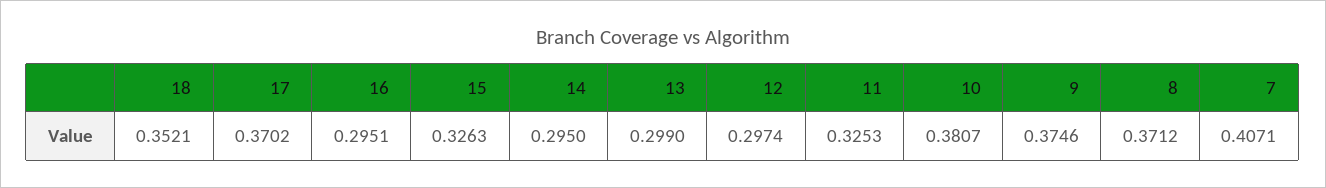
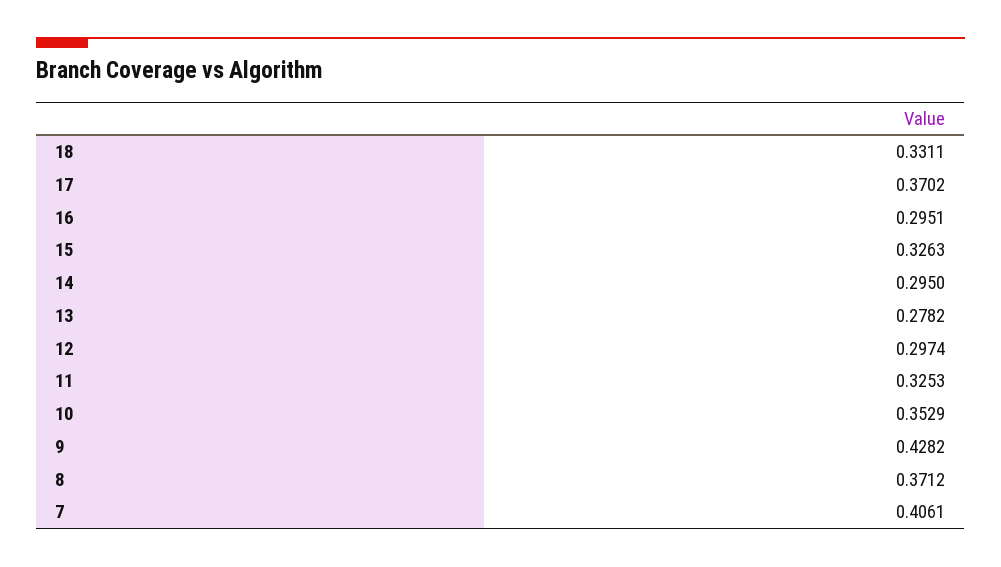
  {
-   "18": 0.3521,
+   "18": 0.3311,
    "17": 0.3702,
    "16": 0.2951,
    "15": 0.3263,
    "14": 0.295,
-   "13": 0.299,
+   "13": 0.2782,
    "12": 0.2974,
    "11": 0.3253,
-   "10": 0.3807,
+   "10": 0.3529,
-   "9": 0.3746,
+   "9": 0.4282,
    "8": 0.3712,
-   "7": 0.4071
+   "7": 0.4061
  }

